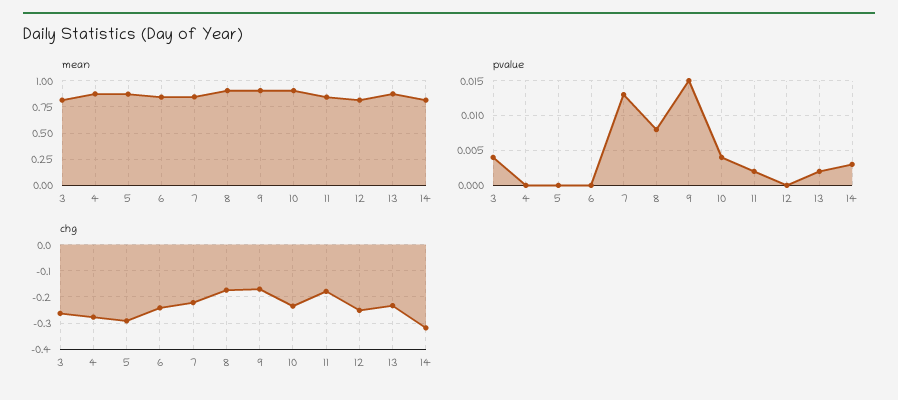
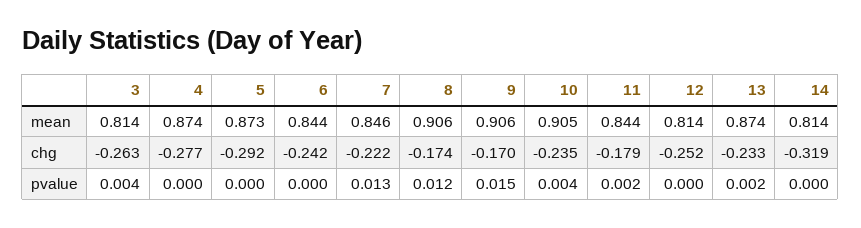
  {
    "mean": {
      "3": 0.814,
      "4": 0.874,
      "5": 0.873,
      "6": 0.844,
      "7": 0.846,
      "8": 0.906,
      "9": 0.906,
      "10": 0.905,
      "11": 0.844,
      "12": 0.814,
      "13": 0.874,
      "14": 0.814
    },
    "pvalue": {
      "3": 0.004,
      "4": 0,
      "5": 0,
      "6": 0,
      "7": 0.013,
-     "8": 0.008,
+     "8": 0.012,
      "9": 0.015,
      "10": 0.004,
      "11": 0.002,
      "12": 0,
      "13": 0.002,
-     "14": 0.003
+     "14": 0
    },
    "chg": {
      "3": -0.263,
      "4": -0.277,
      "5": -0.292,
      "6": -0.242,
      "7": -0.222,
      "8": -0.174,
      "9": -0.17,
      "10": -0.235,
      "11": -0.179,
      "12": -0.252,
      "13": -0.233,
      "14": -0.319
    }
  }

